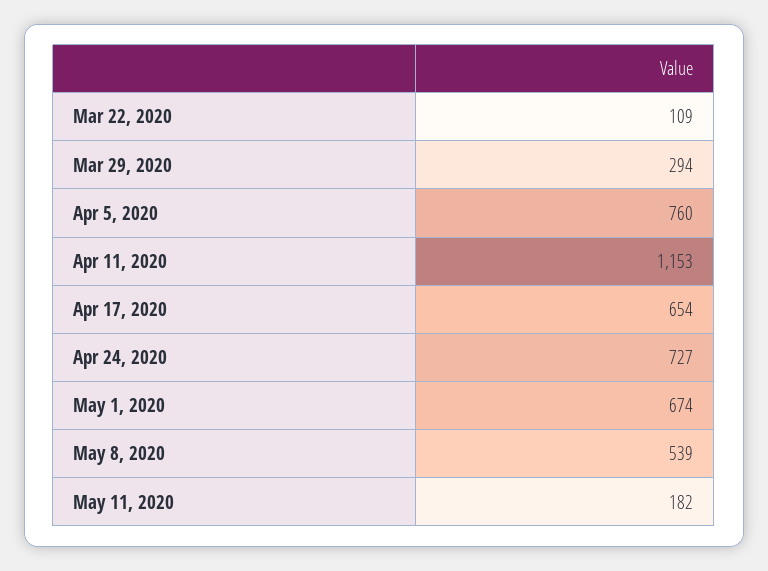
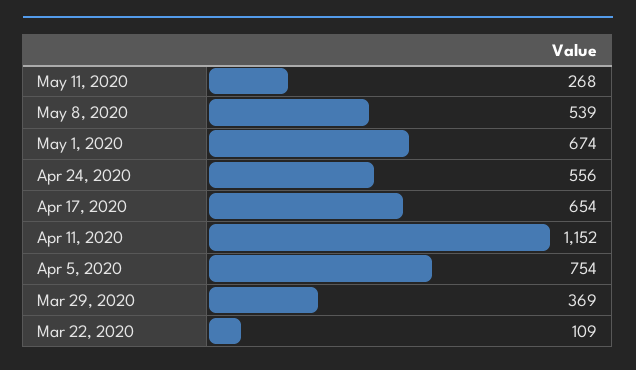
  {
    "Mar 22, 2020": 109,
-   "Mar 29, 2020": 294,
+   "Mar 29, 2020": 369,
-   "Apr 5, 2020": 760,
+   "Apr 5, 2020": 754,
-   "Apr 11, 2020": 1153,
+   "Apr 11, 2020": 1152,
    "Apr 17, 2020": 654,
-   "Apr 24, 2020": 727,
+   "Apr 24, 2020": 556,
    "May 1, 2020": 674,
    "May 8, 2020": 539,
-   "May 11, 2020": 182
+   "May 11, 2020": 268
  }

